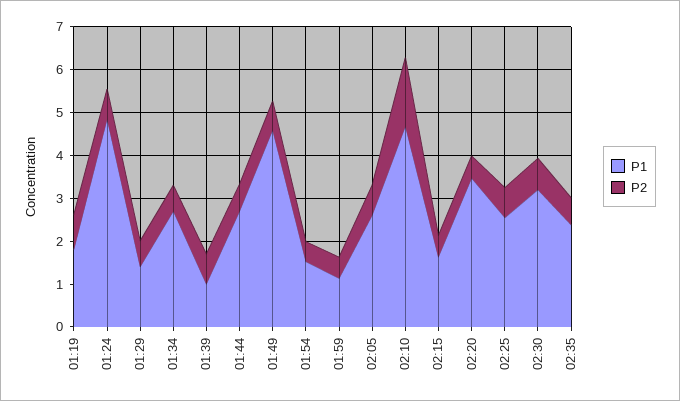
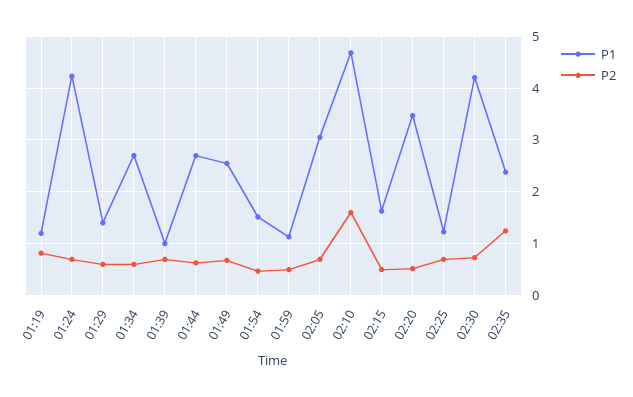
  {
    "P1": {
-     "01:19": 1.8,
+     "01:19": 1.2,
-     "01:24": 4.8,
+     "01:24": 4.2,
      "01:29": 1.4,
      "01:34": 2.8,
      "01:39": 1,
      "01:44": 2.8,
-     "01:49": 4.6,
+     "01:49": 2.6,
      "01:54": 1.6,
      "01:59": 1.2,
-     "02:05": 2.6,
+     "02:05": 3,
      "02:10": 4.6,
      "02:15": 1.6,
      "02:20": 3.4,
-     "02:25": 2.6,
+     "02:25": 1.2,
-     "02:30": 3.2,
+     "02:30": 4.2,
      "02:35": 2.4
    },
    "P2": {
      "01:19": 0.8,
      "01:24": 0.8,
      "01:29": 0.6,
      "01:34": 0.6,
      "01:39": 0.8,
      "01:44": 0.6,
      "01:49": 0.6,
      "01:54": 0.4,
      "01:59": 0.6,
      "02:05": 0.8,
      "02:10": 1.6,
      "02:15": 0.6,
      "02:20": 0.6,
      "02:25": 0.8,
      "02:30": 0.8,
-     "02:35": 0.6
+     "02:35": 1.2
    }
  }

